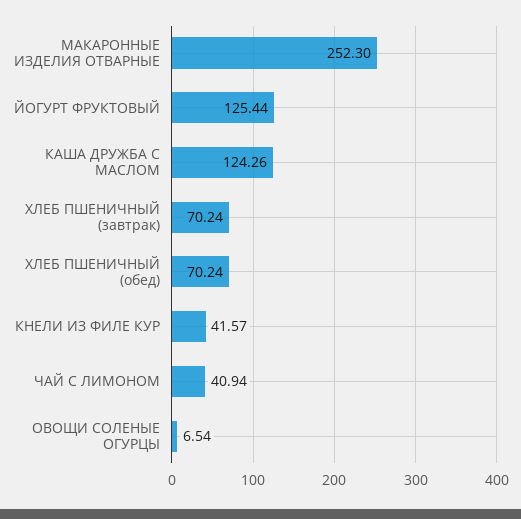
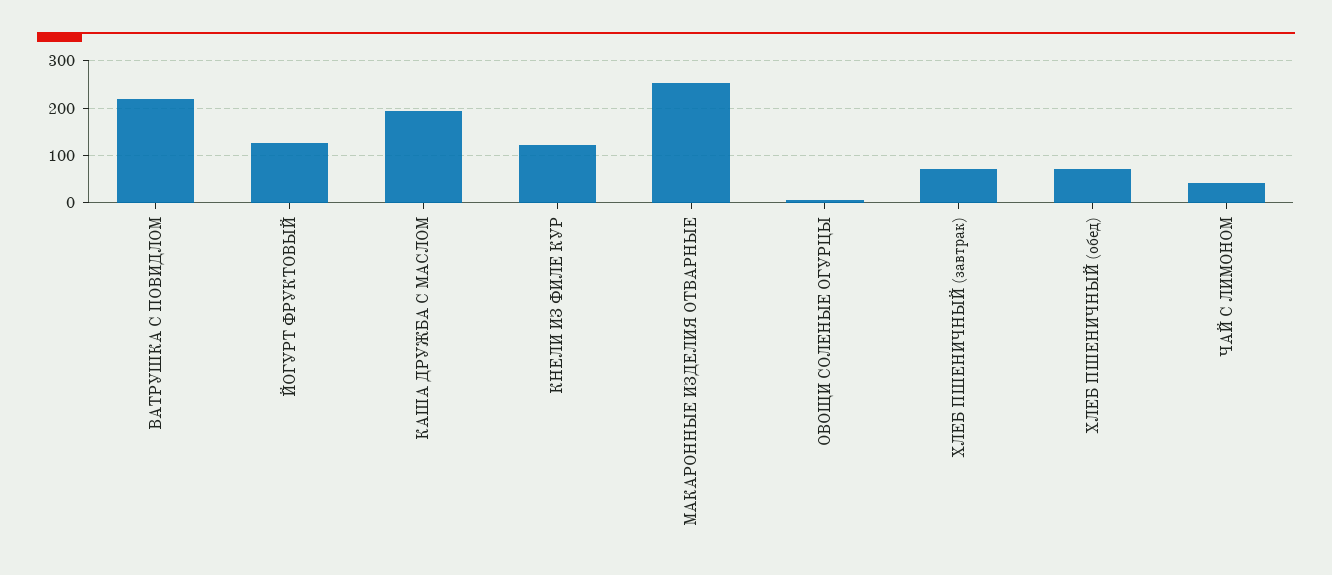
  {
    "МАКАРОННЫЕ ИЗДЕЛИЯ ОТВАРНЫЕ": 252.3,
    "ЙОГУРТ ФРУКТОВЫЙ": 125.44,
-   "КАША ДРУЖБА С МАСЛОМ": 124.26,
+   "КАША ДРУЖБА С МАСЛОМ": 200,
    "ХЛЕБ ПШЕНИЧНЫЙ (завтрак)": 70.24,
    "ХЛЕБ ПШЕНИЧНЫЙ (обед)": 70.24,
-   "КНЕЛИ ИЗ ФИЛЕ КУР": 41.57,
+   "КНЕЛИ ИЗ ФИЛЕ КУР": 120,
    "ЧАЙ С ЛИМОНОМ": 40.94,
-   "ОВОЩИ СОЛЕНЫЕ ОГУРЦЫ": 6.54
+   "ОВОЩИ СОЛЕНЫЕ ОГУРЦЫ": 6.54,
+   "ВАТРУШКА С ПОВИДЛОМ": 220
  }

